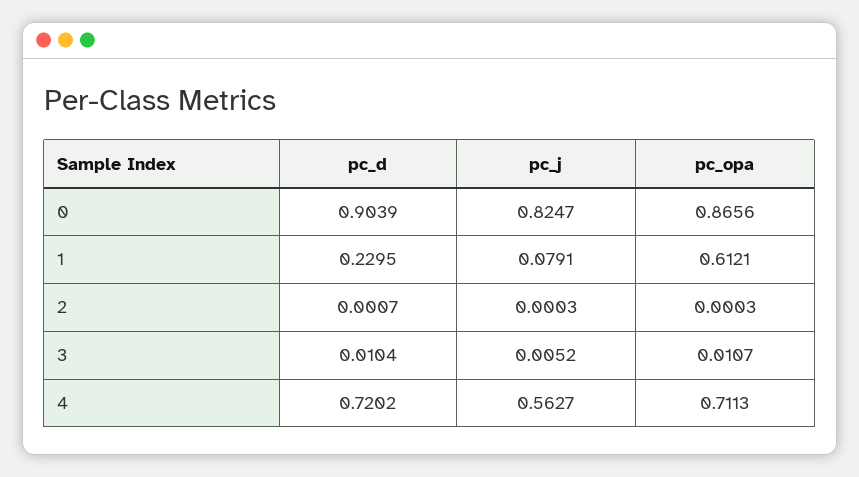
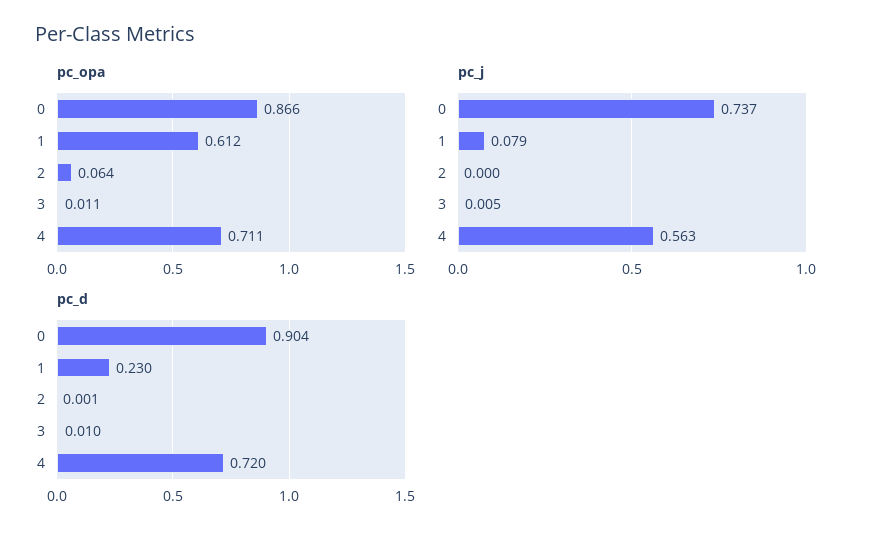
  {
    "pc_d": {
      "0": 0.9039,
      "1": 0.2295,
      "2": 0.0007,
      "3": 0.0104,
      "4": 0.7202
    },
    "pc_j": {
-     "0": 0.8247,
+     "0": 0.737,
      "1": 0.0791,
      "2": 0.0003,
      "3": 0.0052,
      "4": 0.5627
    },
    "pc_opa": {
      "0": 0.8656,
      "1": 0.6121,
-     "2": 0.0003,
+     "2": 0.064,
      "3": 0.0107,
      "4": 0.7113
    }
  }

